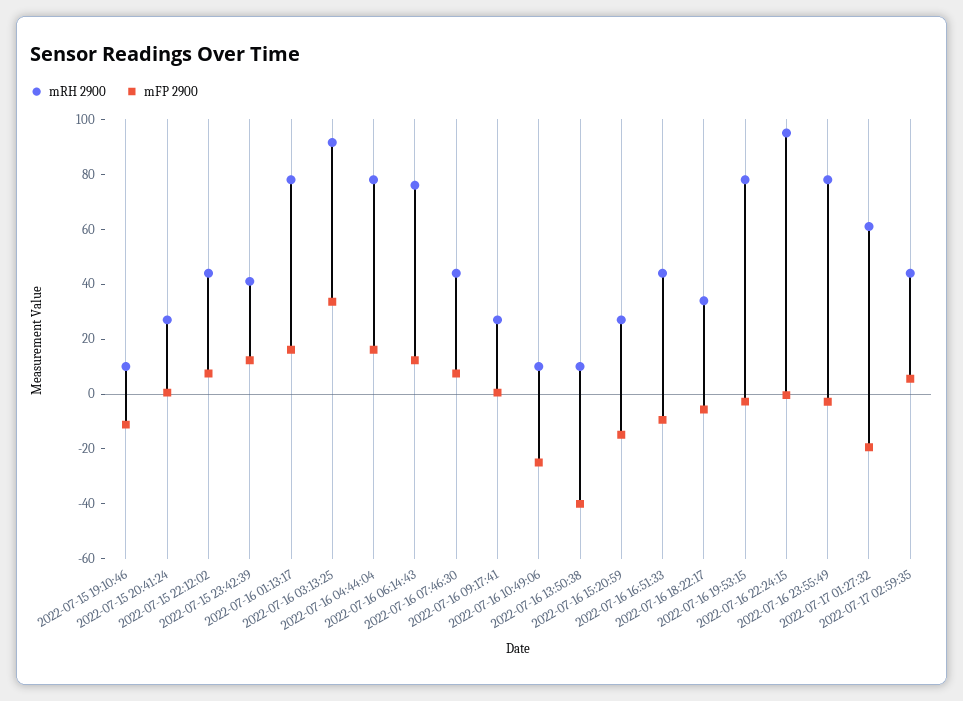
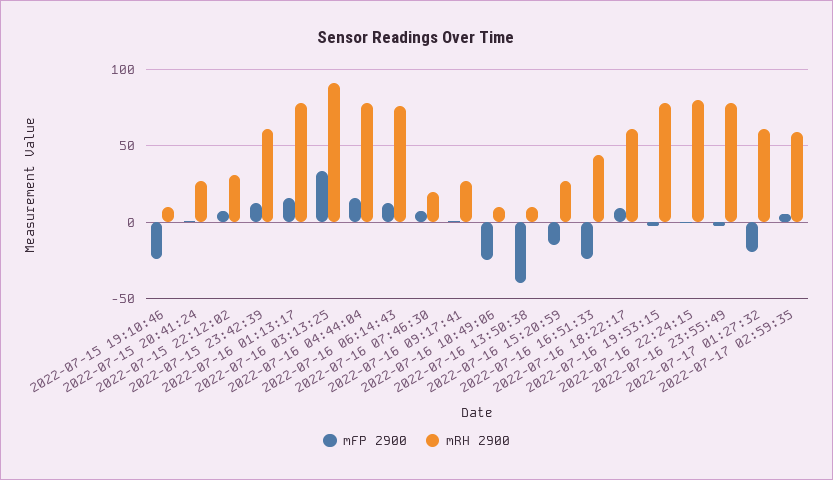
  {
    "mRH 2900": {
      "2022-07-15 19:10:46": 10,
      "2022-07-15 20:41:24": 25,
-     "2022-07-15 22:12:02": 45,
+     "2022-07-15 22:12:02": 30,
-     "2022-07-15 23:42:39": 40,
+     "2022-07-15 23:42:39": 60,
      "2022-07-16 01:13:17": 80,
      "2022-07-16 03:13:25": 90,
      "2022-07-16 04:44:04": 80,
      "2022-07-16 06:14:43": 75,
-     "2022-07-16 07:46:30": 45,
+     "2022-07-16 07:46:30": 20,
      "2022-07-16 09:17:41": 25,
      "2022-07-16 10:49:06": 10,
      "2022-07-16 13:50:38": 10,
      "2022-07-16 15:20:59": 25,
      "2022-07-16 16:51:33": 45,
-     "2022-07-16 18:22:17": 35,
+     "2022-07-16 18:22:17": 60,
      "2022-07-16 19:53:15": 80,
-     "2022-07-16 22:24:15": 95,
+     "2022-07-16 22:24:15": 80,
      "2022-07-16 23:55:49": 80,
      "2022-07-17 01:27:32": 60,
-     "2022-07-17 02:59:35": 45
+     "2022-07-17 02:59:35": 60
    },
    "mFP 2900": {
-     "2022-07-15 19:10:46": -10,
+     "2022-07-15 19:10:46": -25,
      "2022-07-15 20:41:24": 0,
      "2022-07-15 22:12:02": 5,
      "2022-07-15 23:42:39": 10,
      "2022-07-16 01:13:17": 15,
      "2022-07-16 03:13:25": 35,
      "2022-07-16 04:44:04": 15,
      "2022-07-16 06:14:43": 10,
      "2022-07-16 07:46:30": 5,
      "2022-07-16 09:17:41": 0,
      "2022-07-16 10:49:06": -25,
      "2022-07-16 13:50:38": -40,
      "2022-07-16 15:20:59": -15,
-     "2022-07-16 16:51:33": -10,
+     "2022-07-16 16:51:33": -25,
-     "2022-07-16 18:22:17": -5,
+     "2022-07-16 18:22:17": 10,
      "2022-07-16 19:53:15": -5,
      "2022-07-16 22:24:15": 0,
      "2022-07-16 23:55:49": -5,
      "2022-07-17 01:27:32": -20,
      "2022-07-17 02:59:35": 5
    }
  }

